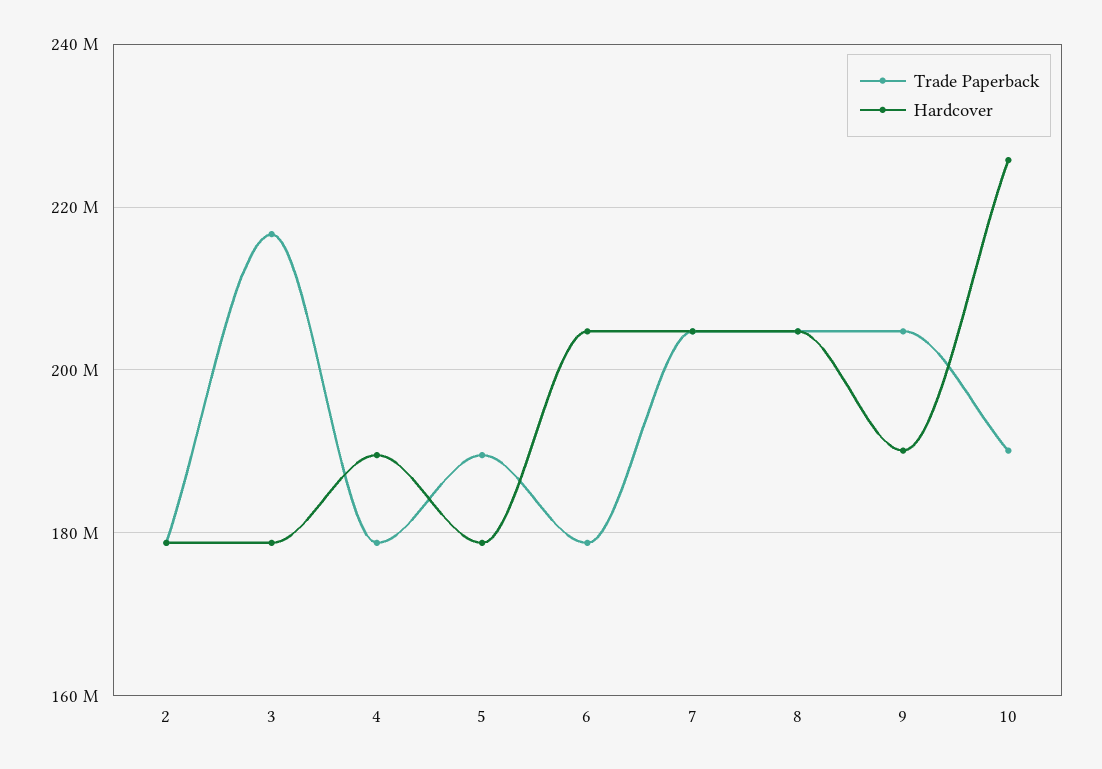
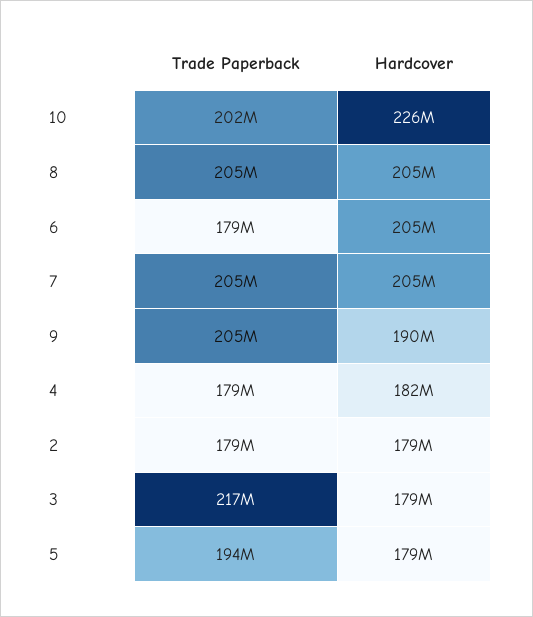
  {
    "Trade Paperback": {
      "2": 179000000,
      "3": 217000000,
      "4": 179000000,
-     "5": 190000000,
+     "5": 194000000,
      "6": 179000000,
      "7": 205000000,
      "8": 205000000,
      "9": 205000000,
-     "10": 190000000
+     "10": 202000000
    },
    "Hardcover": {
      "2": 179000000,
      "3": 179000000,
-     "4": 190000000,
+     "4": 182000000,
      "5": 179000000,
      "6": 205000000,
      "7": 205000000,
      "8": 205000000,
      "9": 190000000,
      "10": 226000000
    }
  }

